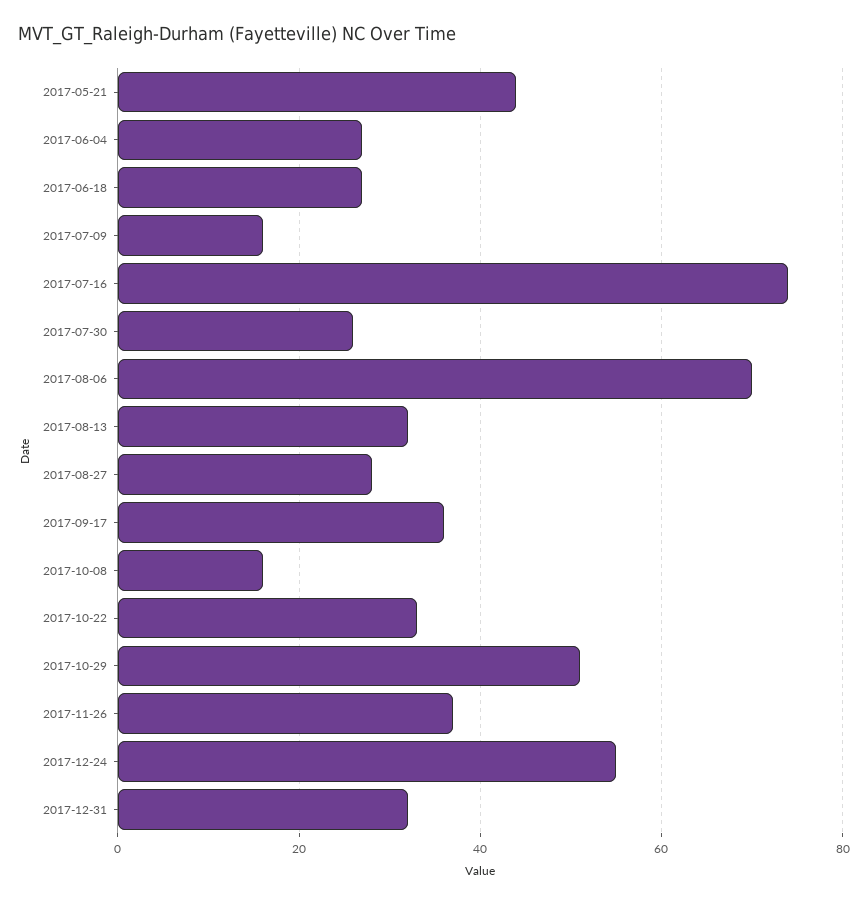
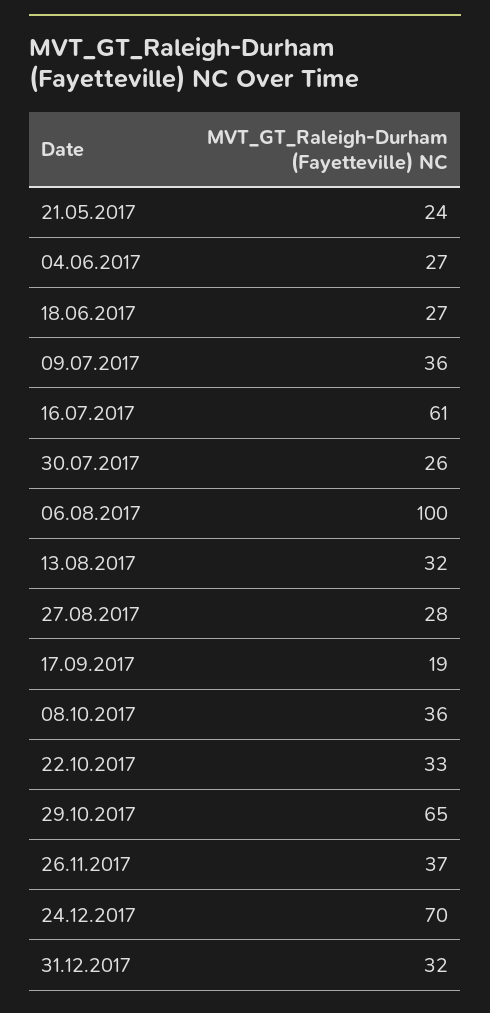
  {
-   "2017-05-21": 45,
+   "2017-05-21": 24,
    "2017-06-04": 27,
    "2017-06-18": 27,
-   "2017-07-09": 15,
+   "2017-07-09": 36,
-   "2017-07-16": 75,
+   "2017-07-16": 61,
    "2017-07-30": 26,
-   "2017-08-06": 70,
+   "2017-08-06": 100,
    "2017-08-13": 32,
    "2017-08-27": 28,
-   "2017-09-17": 35,
+   "2017-09-17": 19,
-   "2017-10-08": 15,
+   "2017-10-08": 36,
    "2017-10-22": 33,
-   "2017-10-29": 50,
+   "2017-10-29": 65,
    "2017-11-26": 37,
-   "2017-12-24": 55,
+   "2017-12-24": 70,
    "2017-12-31": 32
  }

